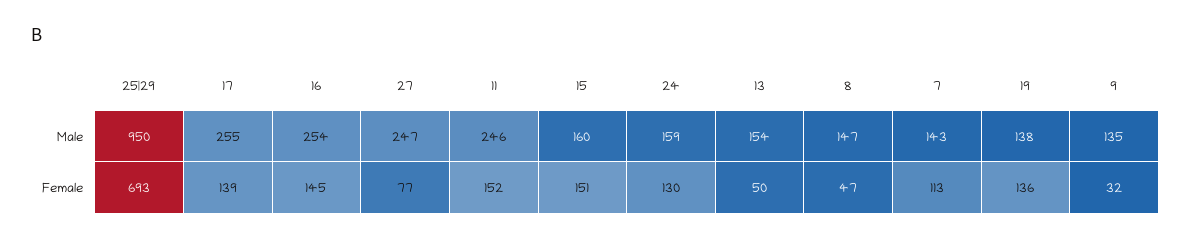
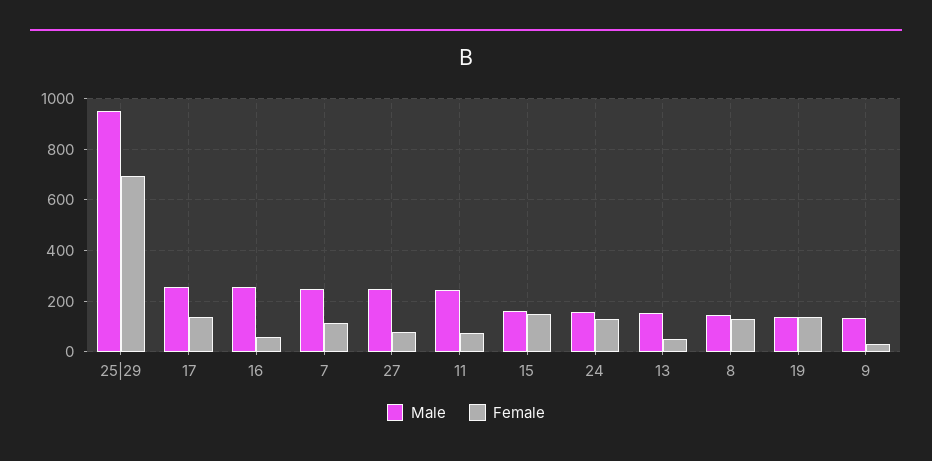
  {
    "Male": {
      "25|29": 950,
      "17": 255,
      "16": 254,
      "27": 247,
      "11": 246,
      "15": 160,
      "24": 159,
      "13": 154,
      "8": 147,
-     "7": 143,
+     "7": 250,
      "19": 138,
      "9": 135
    },
    "Female": {
      "25|29": 693,
      "17": 139,
-     "16": 145,
+     "16": 50,
      "27": 77,
-     "11": 152,
+     "11": 75,
      "15": 151,
      "24": 130,
      "13": 50,
-     "8": 47,
+     "8": 125,
      "7": 113,
      "19": 136,
      "9": 32
    }
  }

